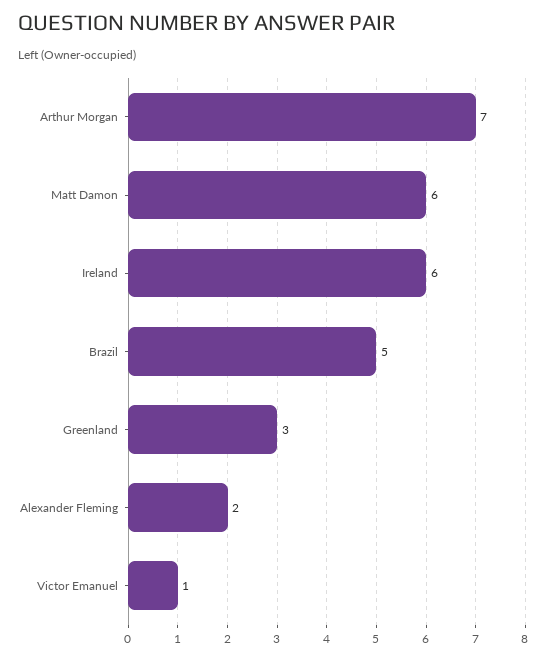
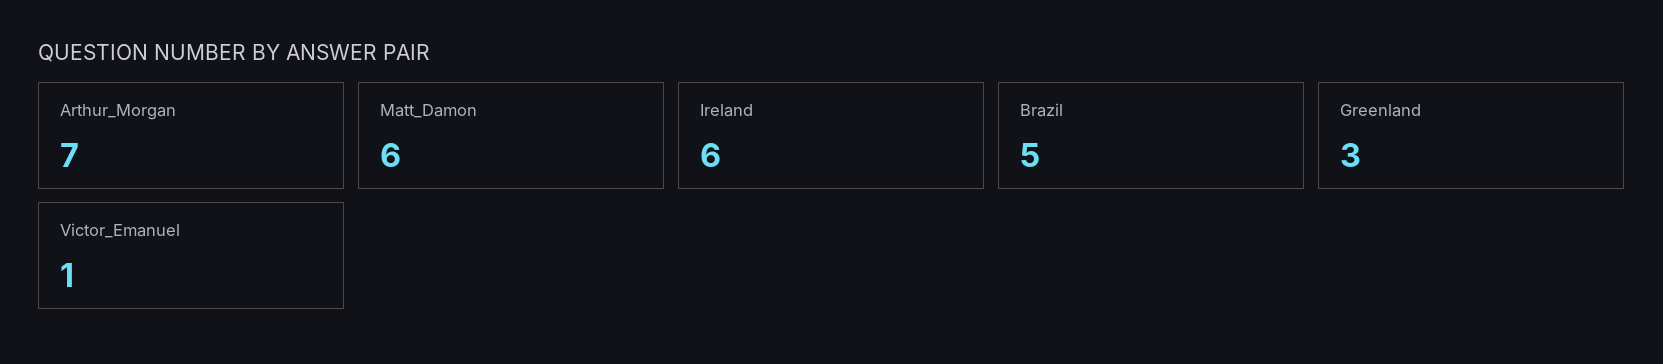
  {
    "Arthur Morgan": 7,
    "Matt Damon": 6,
    "Ireland": 6,
    "Brazil": 5,
    "Greenland": 3,
-   "Alexander Fleming": 2,
    "Victor Emanuel": 1
  }

